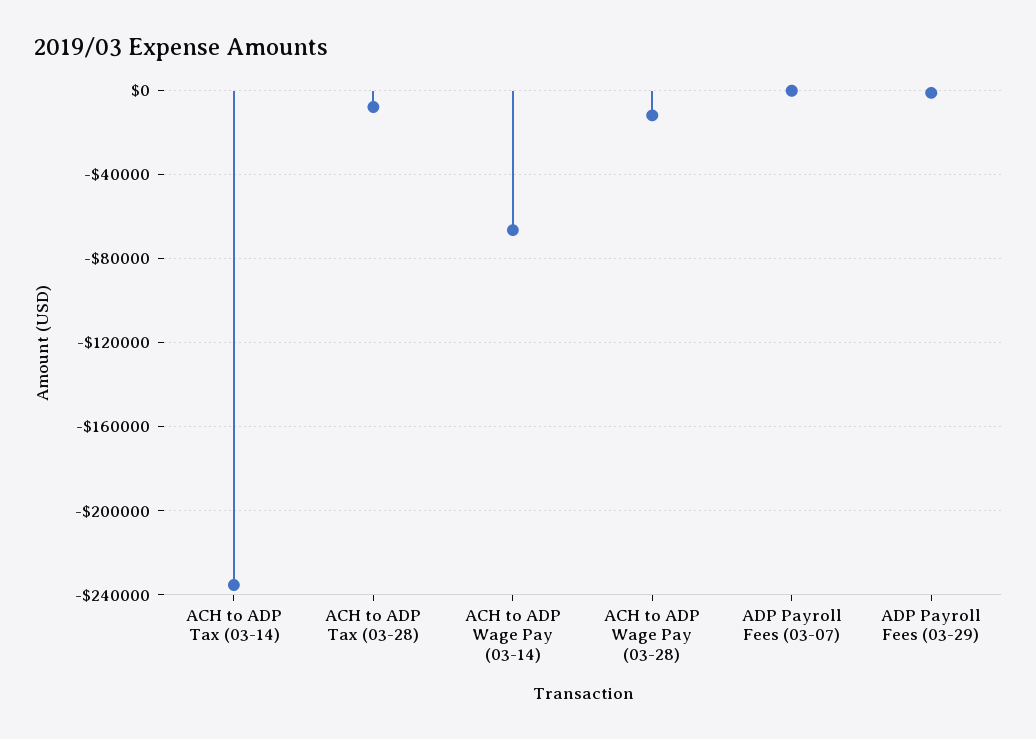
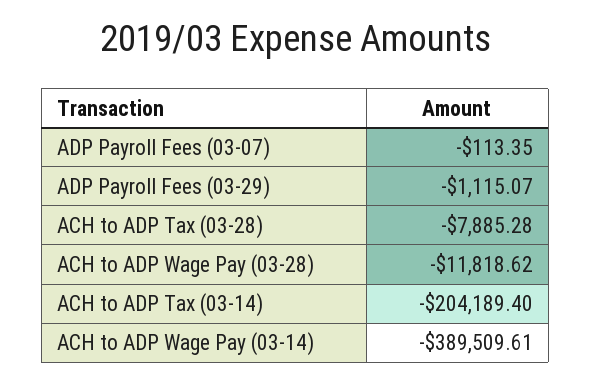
  {
-   "ACH to ADP Tax (03-14)": -235000,
+   "ACH to ADP Tax (03-14)": -204189.4,
    "ACH to ADP Tax (03-28)": -7885.28,
-   "ACH to ADP Wage Pay (03-14)": -65000,
+   "ACH to ADP Wage Pay (03-14)": -389509.61,
    "ACH to ADP Wage Pay (03-28)": -11818.62,
    "ADP Payroll Fees (03-07)": -113.35,
    "ADP Payroll Fees (03-29)": -1115.07
  }

